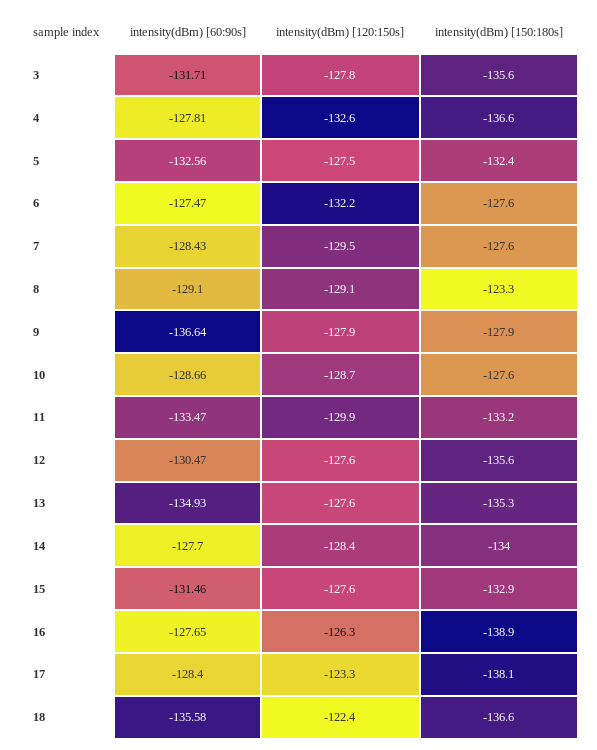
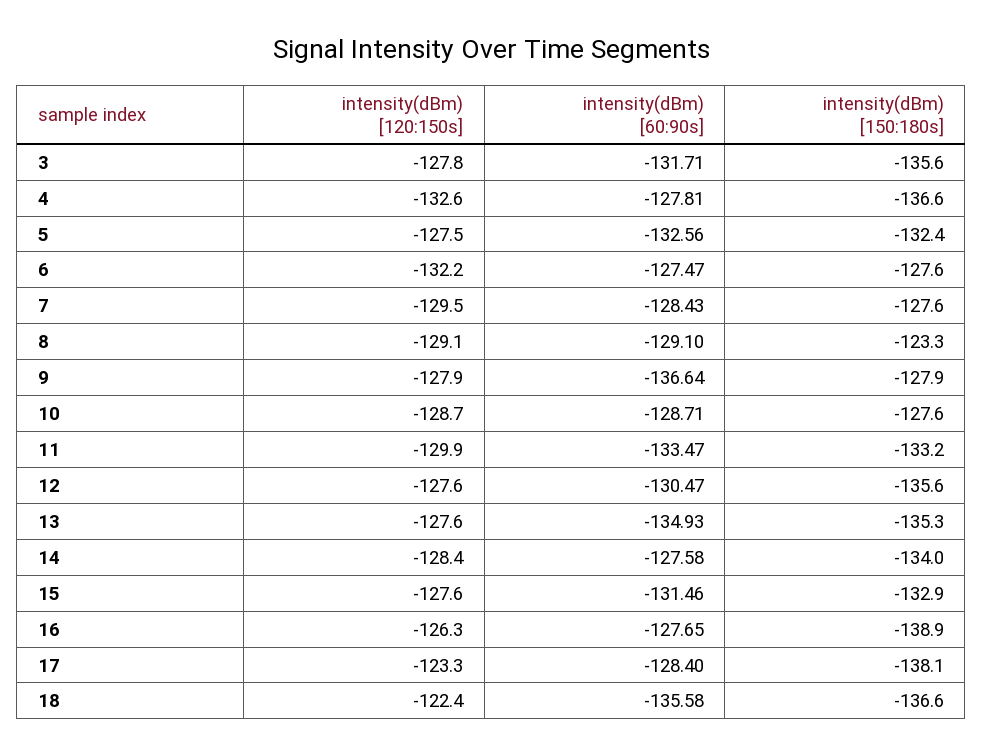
  {
    "intensity(dBm) [60:90s]": {
      "3": -131.71,
      "4": -127.81,
      "5": -132.56,
      "6": -127.47,
      "7": -128.43,
      "8": -129.1,
      "9": -136.64,
-     "10": -128.66,
+     "10": -128.71,
      "11": -133.47,
      "12": -130.47,
      "13": -134.93,
-     "14": -127.7,
+     "14": -127.58,
      "15": -131.46,
      "16": -127.65,
      "17": -128.4,
      "18": -135.58
    },
    "intensity(dBm) [120:150s]": {
      "3": -127.8,
      "4": -132.6,
      "5": -127.5,
      "6": -132.2,
      "7": -129.5,
      "8": -129.1,
      "9": -127.9,
      "10": -128.7,
      "11": -129.9,
      "12": -127.6,
      "13": -127.6,
      "14": -128.4,
      "15": -127.6,
      "16": -126.3,
      "17": -123.3,
      "18": -122.4
    },
    "intensity(dBm) [150:180s]": {
      "3": -135.6,
      "4": -136.6,
      "5": -132.4,
      "6": -127.6,
      "7": -127.6,
      "8": -123.3,
      "9": -127.9,
      "10": -127.6,
      "11": -133.2,
      "12": -135.6,
      "13": -135.3,
      "14": -134,
      "15": -132.9,
      "16": -138.9,
      "17": -138.1,
      "18": -136.6
    }
  }

